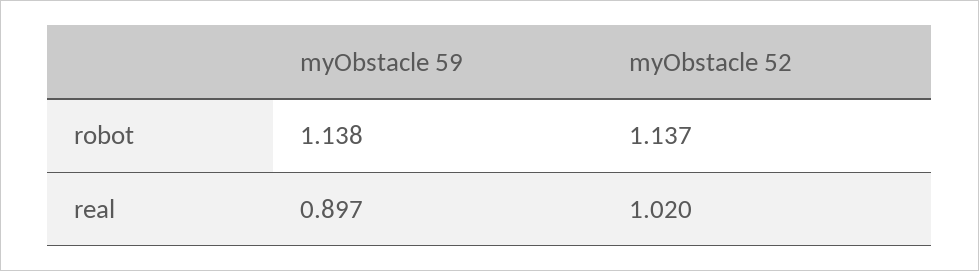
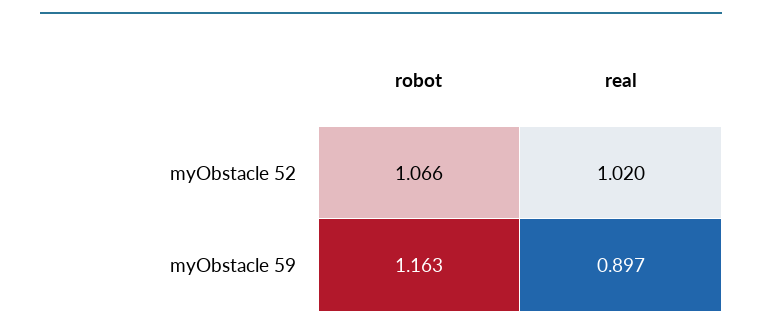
  {
    "myObstacle 59": {
-     "robot": 1.138,
+     "robot": 1.163,
      "real": 0.897
    },
    "myObstacle 52": {
-     "robot": 1.137,
+     "robot": 1.066,
      "real": 1.02
    }
  }

